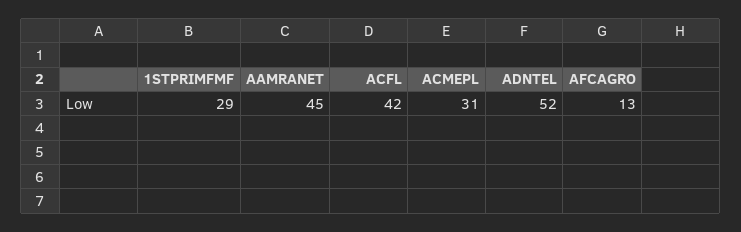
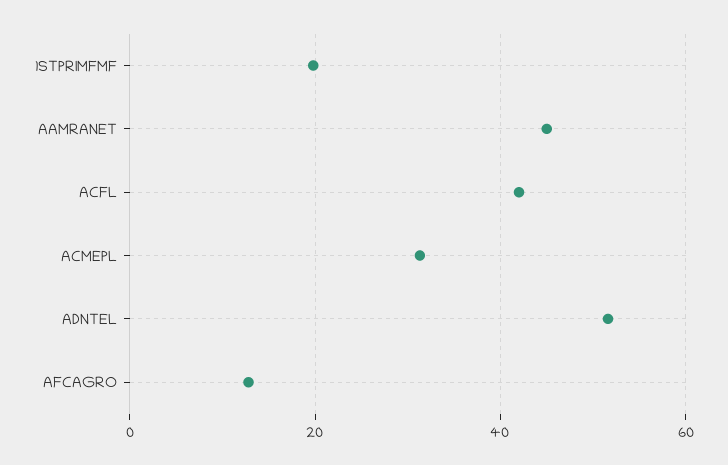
  {
-   "1STPRIMFMF": 29,
+   "1STPRIMFMF": 20,
    "AAMRANET": 45,
    "ACFL": 42,
    "ACMEPL": 31,
    "ADNTEL": 52,
    "AFCAGRO": 13
  }

